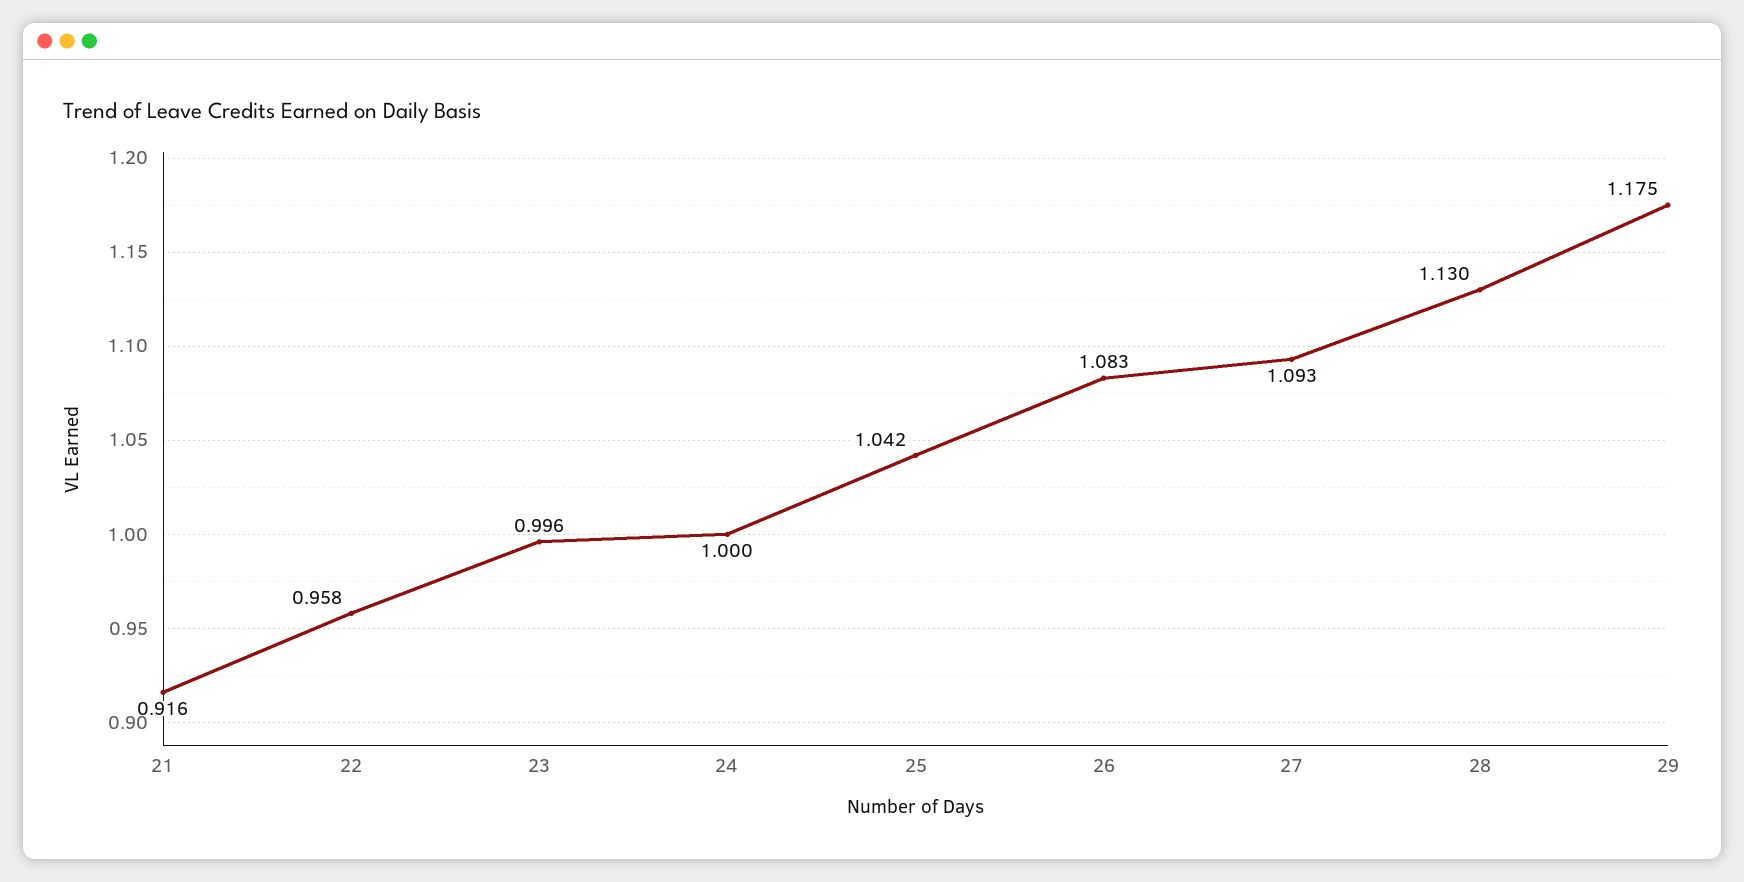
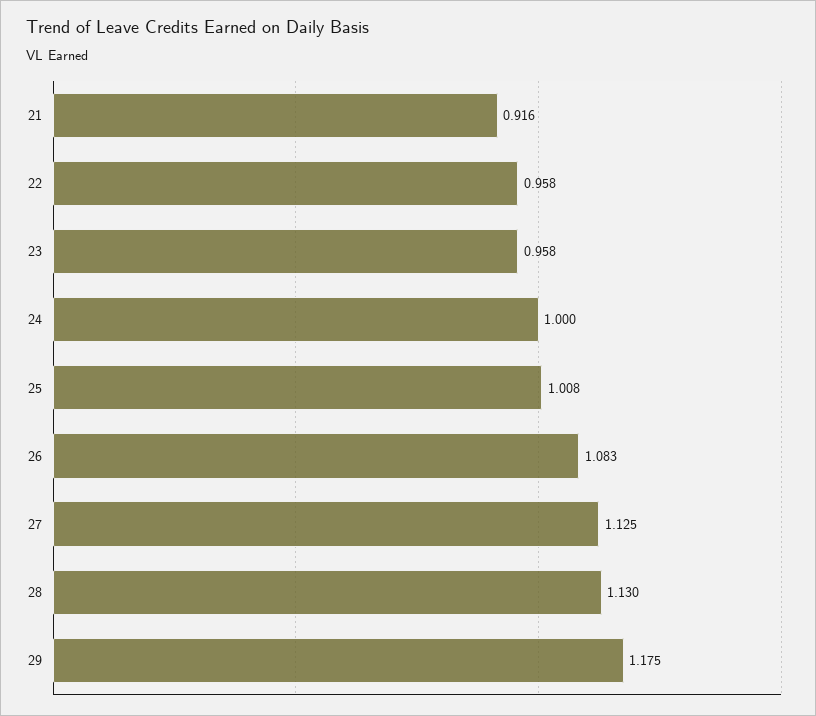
  {
    "21": 0.916,
    "22": 0.958,
-   "23": 0.996,
+   "23": 0.958,
    "24": 1,
-   "25": 1.042,
+   "25": 1.008,
    "26": 1.083,
-   "27": 1.093,
+   "27": 1.125,
    "28": 1.13,
    "29": 1.175
  }

